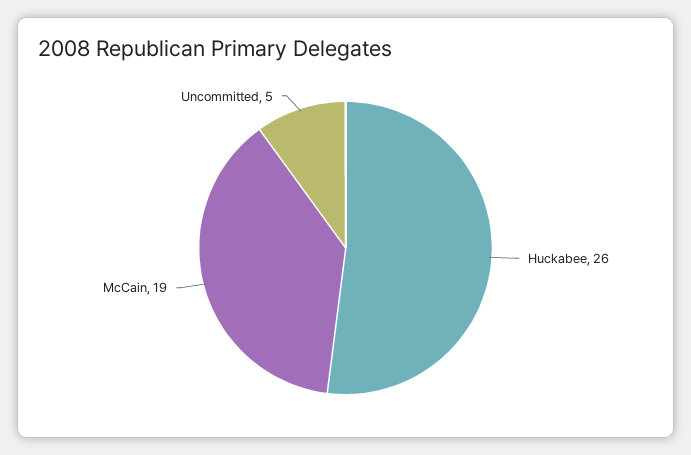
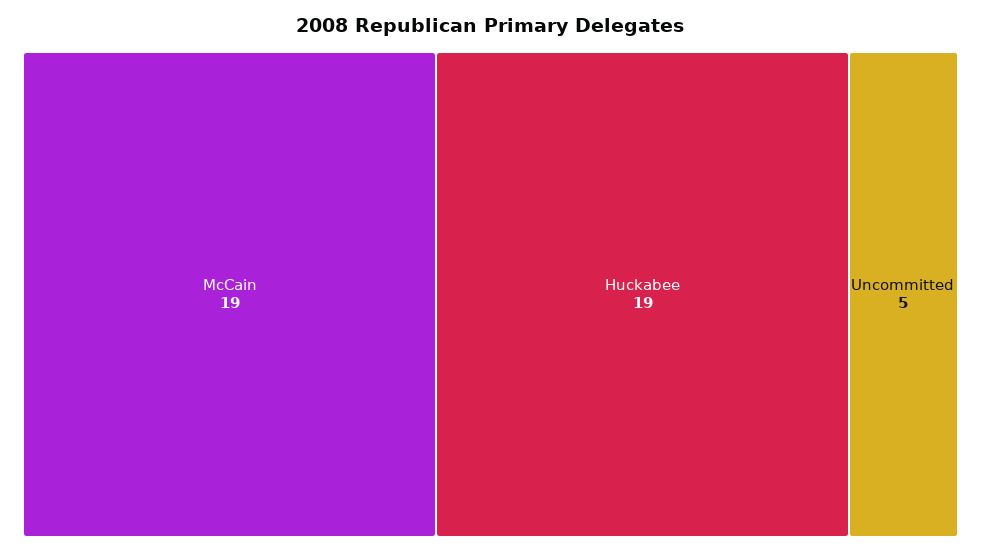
  {
-   "Huckabee": 26,
+   "Huckabee": 19,
    "McCain": 19,
    "Uncommitted": 5
  }

